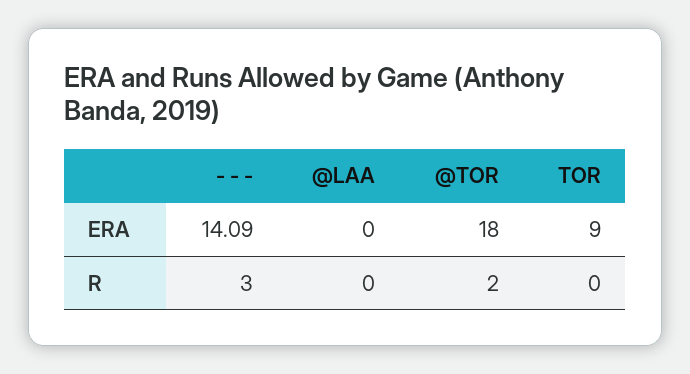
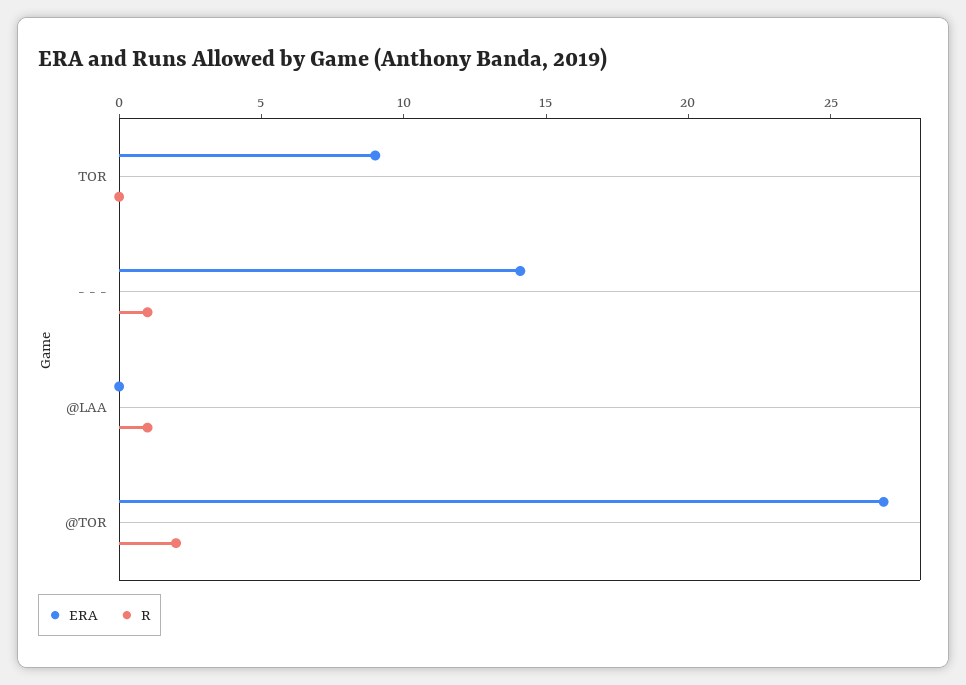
  {
    "ERA": {
      "- - -": 14.09,
      "@LAA": 0,
-     "@TOR": 18,
+     "@TOR": 27,
      "TOR": 9
    },
    "R": {
-     "- - -": 3,
+     "- - -": 1,
-     "@LAA": 0,
+     "@LAA": 1,
      "@TOR": 2,
      "TOR": 0
    }
  }

